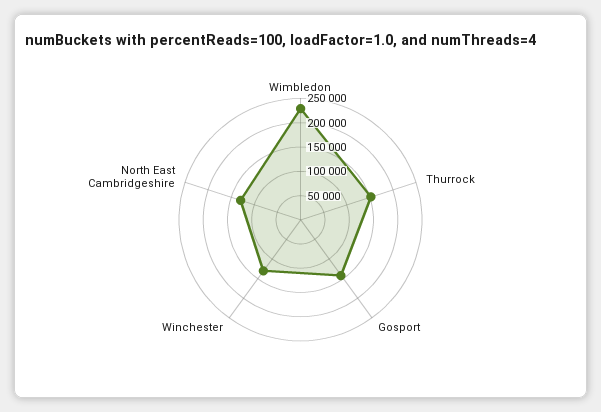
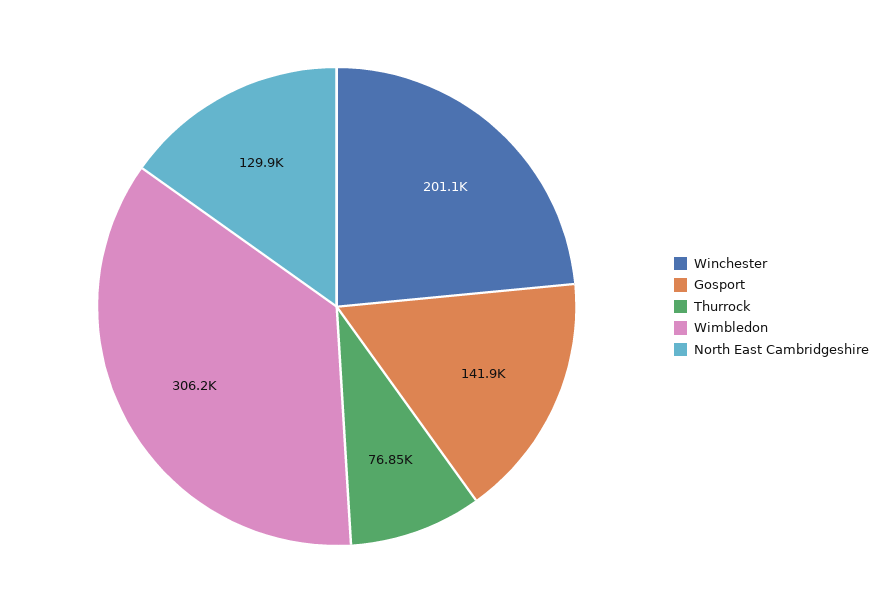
  {
-   "Wimbledon": 225000,
+   "Wimbledon": 306200,
-   "Thurrock": 150000,
+   "Thurrock": 76850,
    "Gosport": 141900,
-   "Winchester": 125000,
+   "Winchester": 201100,
    "North East Cambridgeshire": 129900
  }

